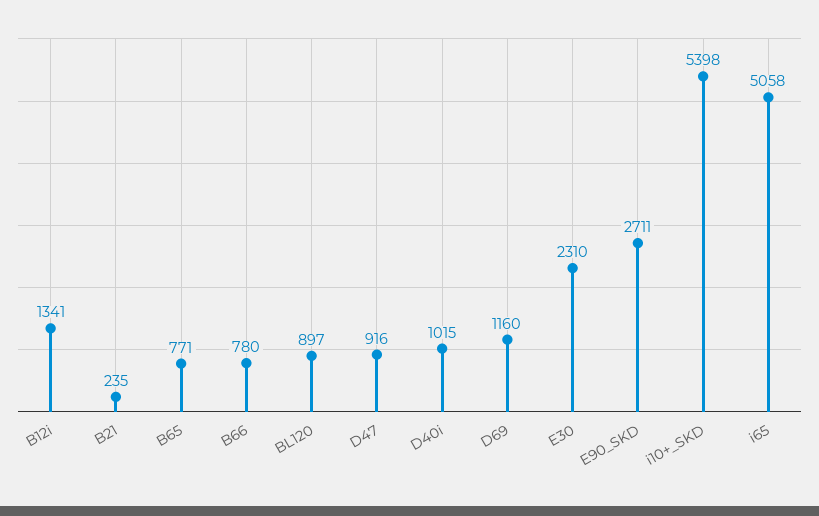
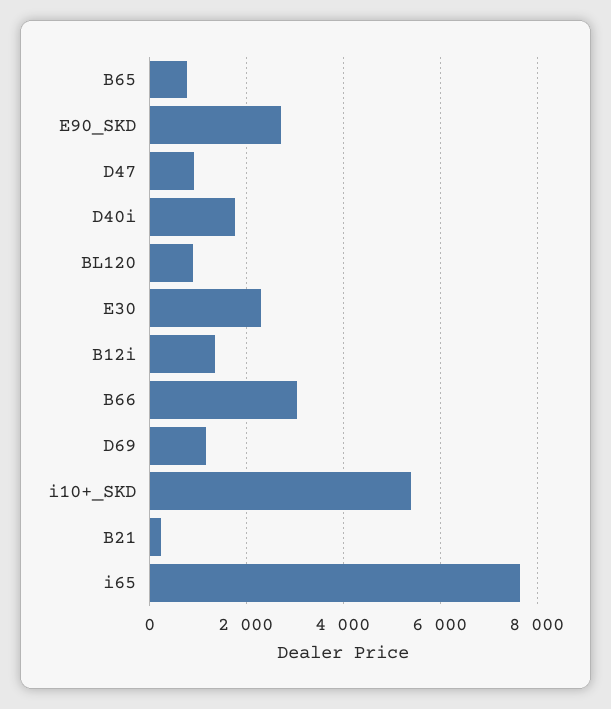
  {
    "B12i": 1341,
    "B21": 235,
    "B65": 771,
-   "B66": 780,
+   "B66": 3000,
    "BL120": 897,
    "D47": 916,
-   "D40i": 1015,
+   "D40i": 1800,
    "D69": 1160,
    "E30": 2310,
    "E90_SKD": 2711,
    "i10+_SKD": 5398,
-   "i65": 5058
+   "i65": 7600
  }

